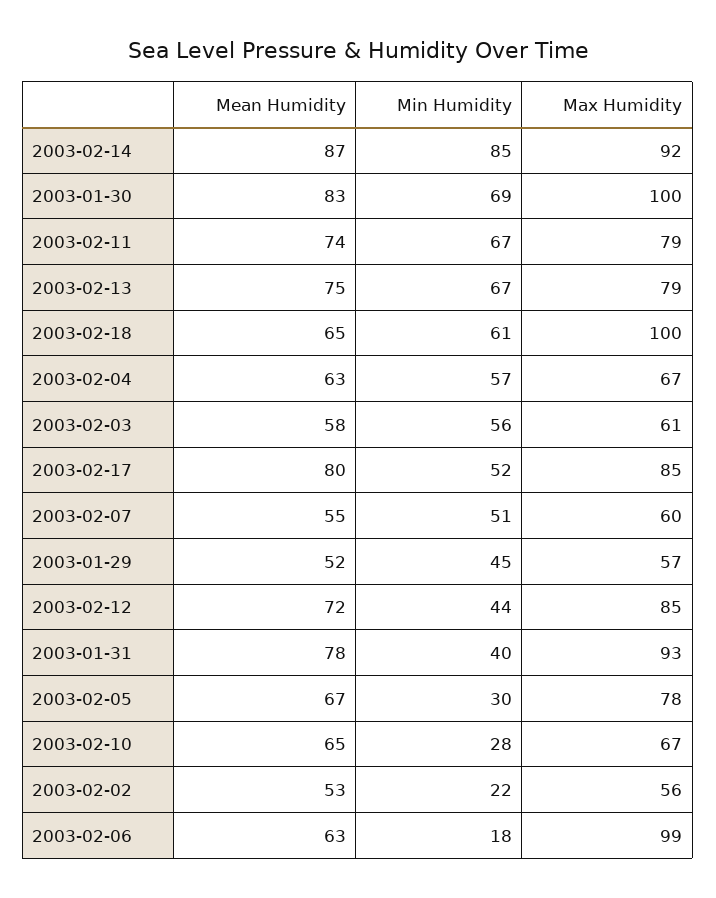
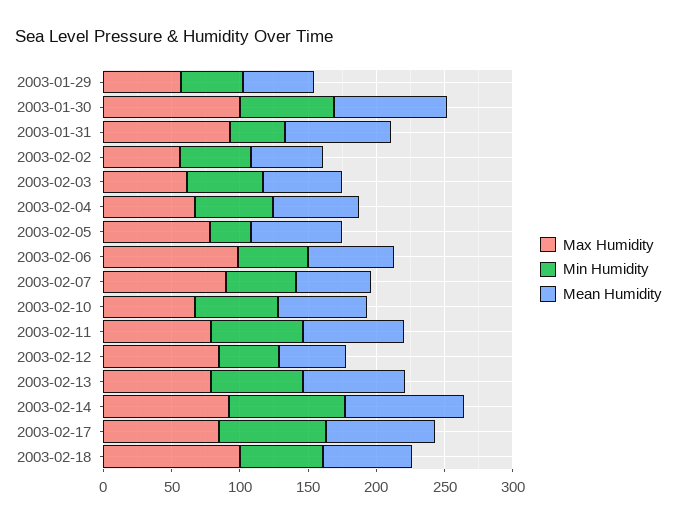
  {
    "Mean Humidity": {
      "2003-02-14": 87,
      "2003-01-30": 83,
      "2003-02-11": 74,
      "2003-02-13": 75,
      "2003-02-18": 65,
      "2003-02-04": 63,
      "2003-02-03": 58,
      "2003-02-17": 80,
      "2003-02-07": 55,
      "2003-01-29": 52,
-     "2003-02-12": 72,
+     "2003-02-12": 50,
      "2003-01-31": 78,
      "2003-02-05": 67,
      "2003-02-10": 65,
      "2003-02-02": 53,
      "2003-02-06": 63
    },
    "Min Humidity": {
      "2003-02-14": 85,
      "2003-01-30": 69,
      "2003-02-11": 67,
      "2003-02-13": 67,
      "2003-02-18": 61,
      "2003-02-04": 57,
      "2003-02-03": 56,
-     "2003-02-17": 52,
+     "2003-02-17": 80,
      "2003-02-07": 51,
      "2003-01-29": 45,
      "2003-02-12": 44,
      "2003-01-31": 40,
      "2003-02-05": 30,
-     "2003-02-10": 28,
+     "2003-02-10": 60,
-     "2003-02-02": 22,
+     "2003-02-02": 50,
-     "2003-02-06": 18
+     "2003-02-06": 50
    },
    "Max Humidity": {
      "2003-02-14": 92,
      "2003-01-30": 100,
      "2003-02-11": 79,
      "2003-02-13": 79,
      "2003-02-18": 100,
      "2003-02-04": 67,
      "2003-02-03": 61,
      "2003-02-17": 85,
-     "2003-02-07": 60,
+     "2003-02-07": 90,
      "2003-01-29": 57,
      "2003-02-12": 85,
      "2003-01-31": 93,
      "2003-02-05": 78,
      "2003-02-10": 67,
      "2003-02-02": 56,
      "2003-02-06": 99
    }
  }

